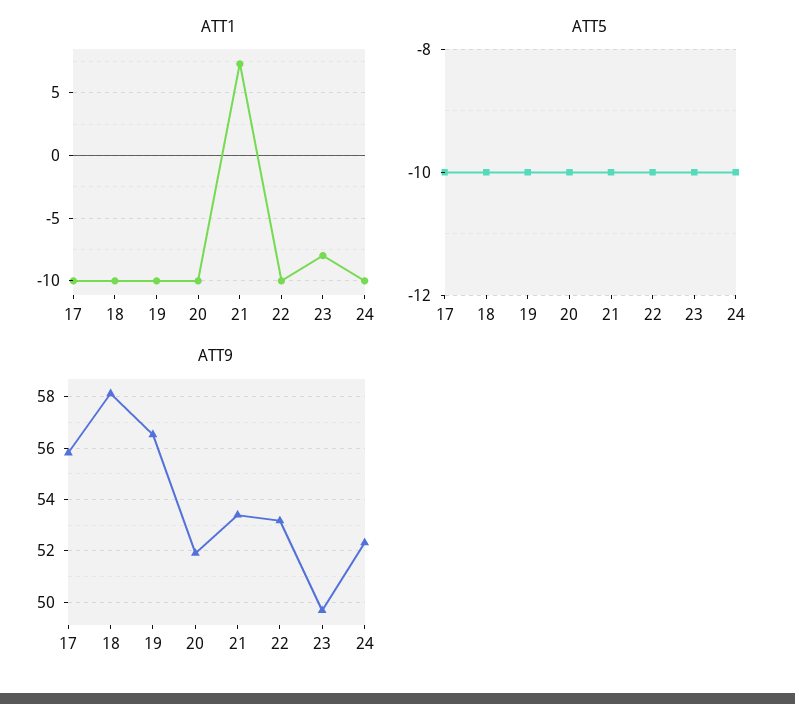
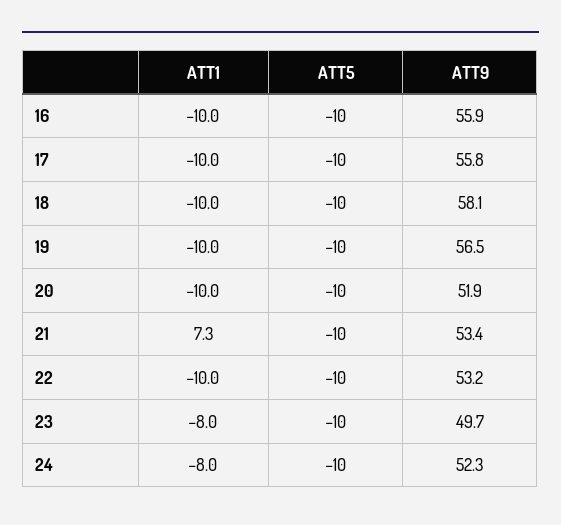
  {
    "ATT1": {
      "17": -10,
      "18": -10,
      "19": -10,
      "20": -10,
      "21": 7.3,
      "22": -10,
      "23": -8,
-     "24": -10
+     "24": -8,
+     "16": -10
    },
    "ATT5": {
      "17": -10,
      "18": -10,
      "19": -10,
      "20": -10,
      "21": -10,
      "22": -10,
      "23": -10,
-     "24": -10
+     "24": -10,
+     "16": -10
    },
    "ATT9": {
      "17": 55.8,
      "18": 58.1,
      "19": 56.5,
      "20": 51.9,
      "21": 53.4,
      "22": 53.2,
      "23": 49.7,
-     "24": 52.3
+     "24": 52.3,
+     "16": 55.9
    }
  }

